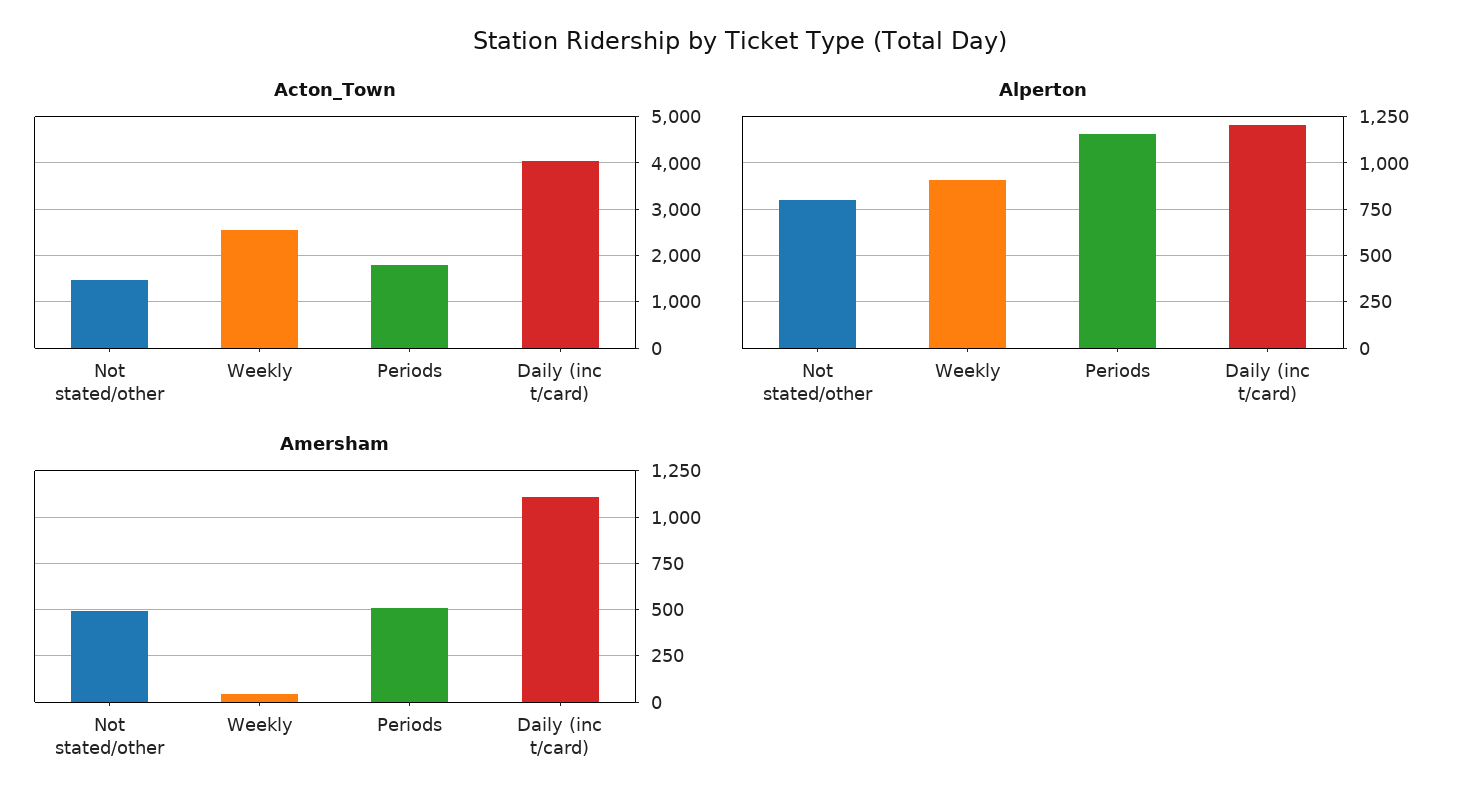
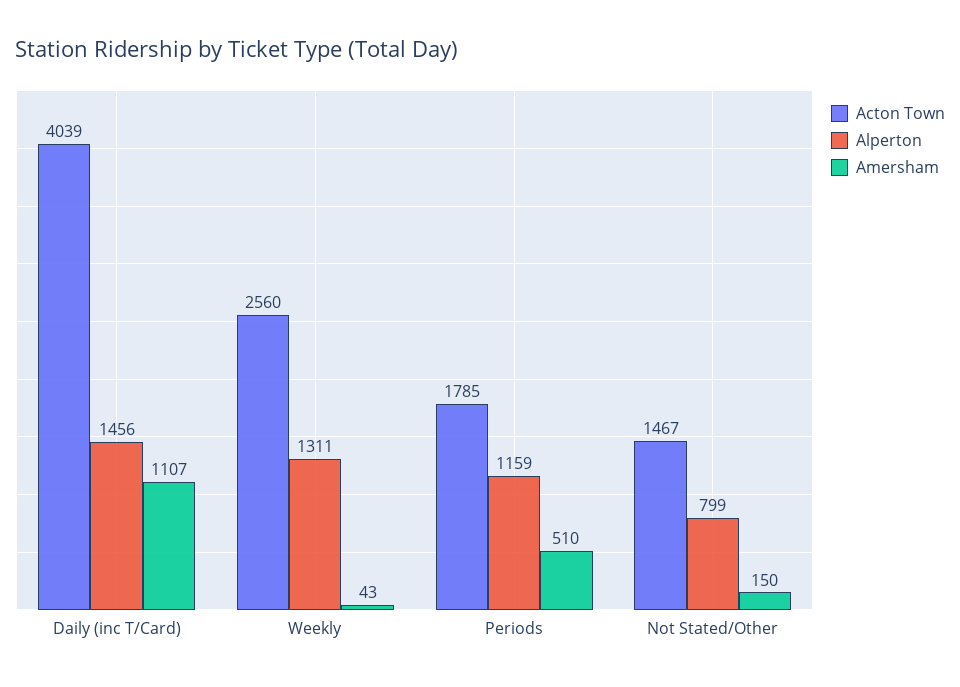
  {
    "Acton_Town": {
      "Not stated/other": 1467,
      "Weekly": 2560,
      "Periods": 1785,
      "Daily (inc t/card)": 4039
    },
    "Alperton": {
      "Not stated/other": 799,
-     "Weekly": 900,
+     "Weekly": 1311,
      "Periods": 1159,
-     "Daily (inc t/card)": 1200
+     "Daily (inc t/card)": 1456
    },
    "Amersham": {
-     "Not stated/other": 500,
+     "Not stated/other": 150,
      "Weekly": 43,
      "Periods": 510,
      "Daily (inc t/card)": 1107
    }
  }

